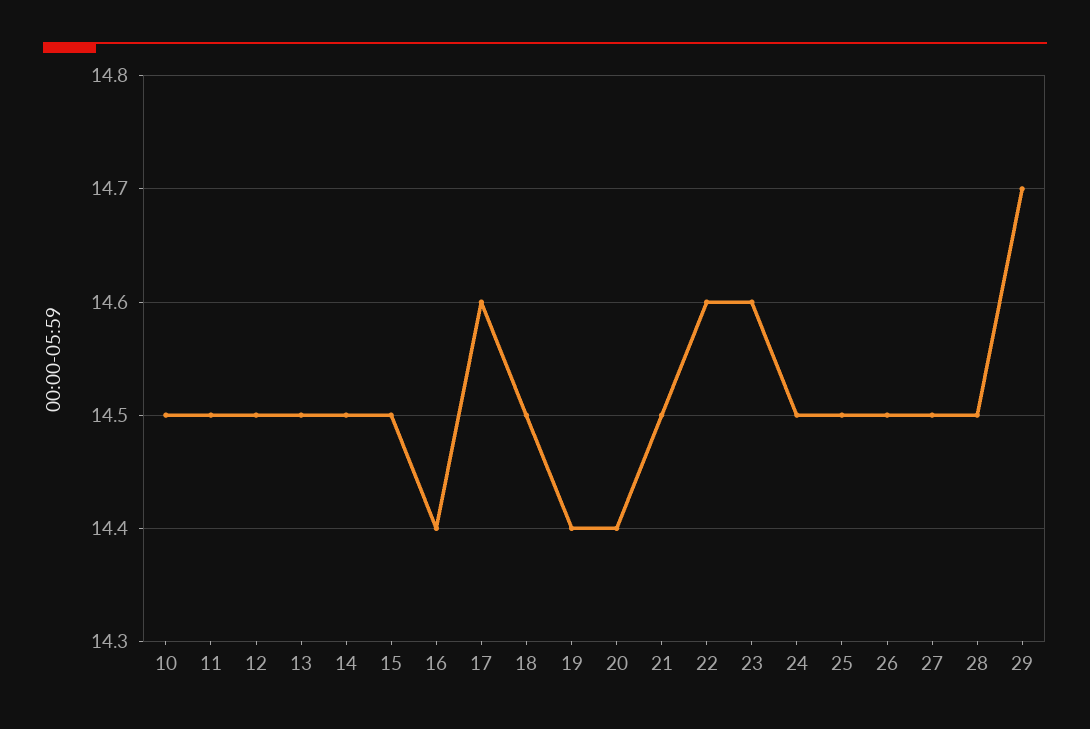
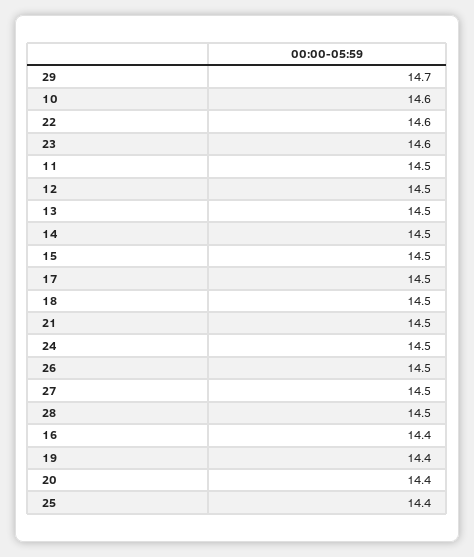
  {
-   "10": 14.5,
+   "10": 14.6,
    "11": 14.5,
    "12": 14.5,
    "13": 14.5,
    "14": 14.5,
    "15": 14.5,
    "16": 14.4,
-   "17": 14.6,
+   "17": 14.5,
    "18": 14.5,
    "19": 14.4,
    "20": 14.4,
    "21": 14.5,
    "22": 14.6,
    "23": 14.6,
    "24": 14.5,
-   "25": 14.5,
+   "25": 14.4,
    "26": 14.5,
    "27": 14.5,
    "28": 14.5,
    "29": 14.7
  }

